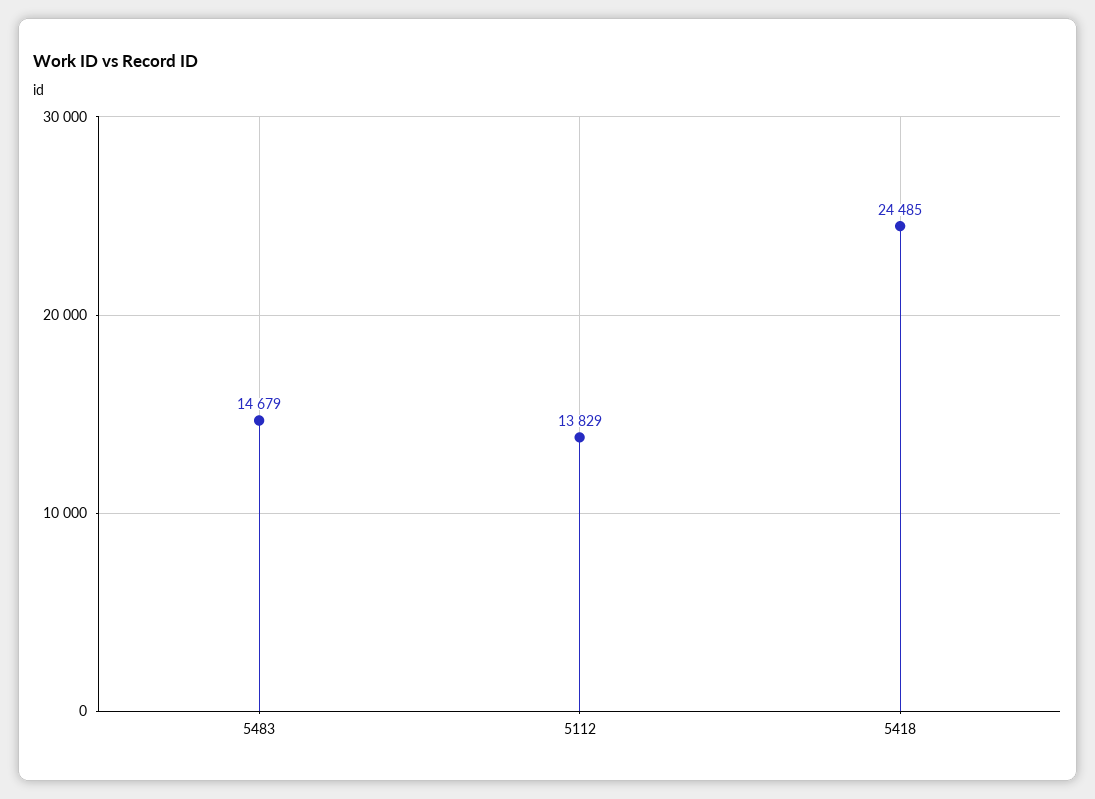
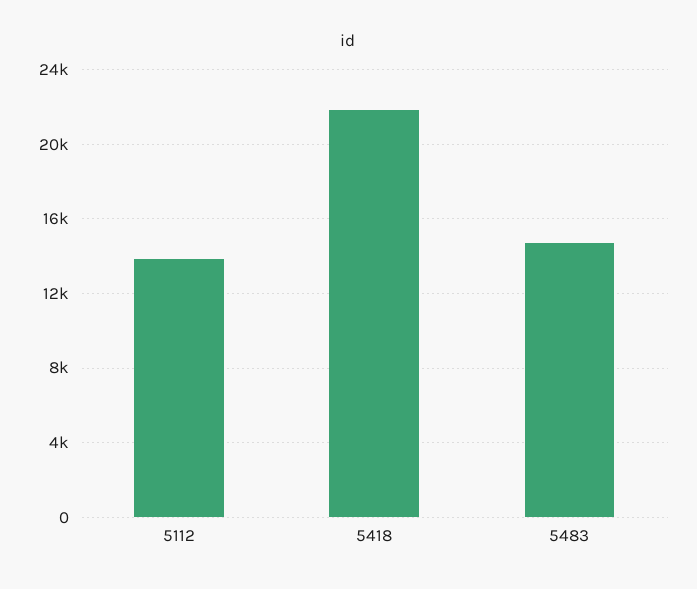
  {
    "5483": 14679,
    "5112": 13829,
-   "5418": 24485
+   "5418": 22000
  }

